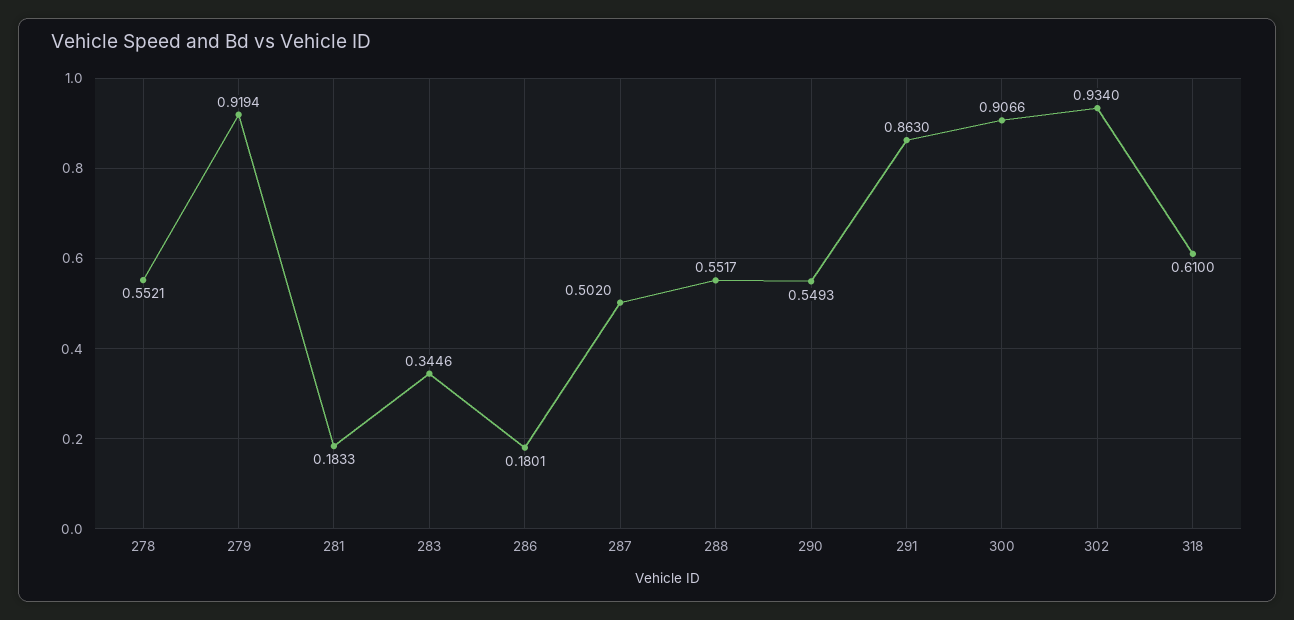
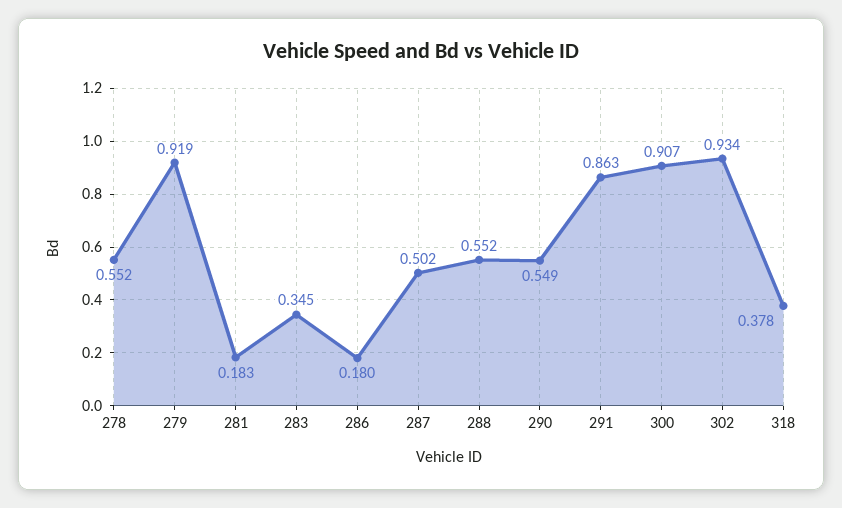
  {
    "278": 0.5521,
    "279": 0.9194,
    "281": 0.1833,
    "283": 0.3446,
    "286": 0.1801,
    "287": 0.502,
    "288": 0.5517,
    "290": 0.5493,
    "291": 0.863,
    "300": 0.9066,
    "302": 0.934,
-   "318": 0.61
+   "318": 0.378
  }

